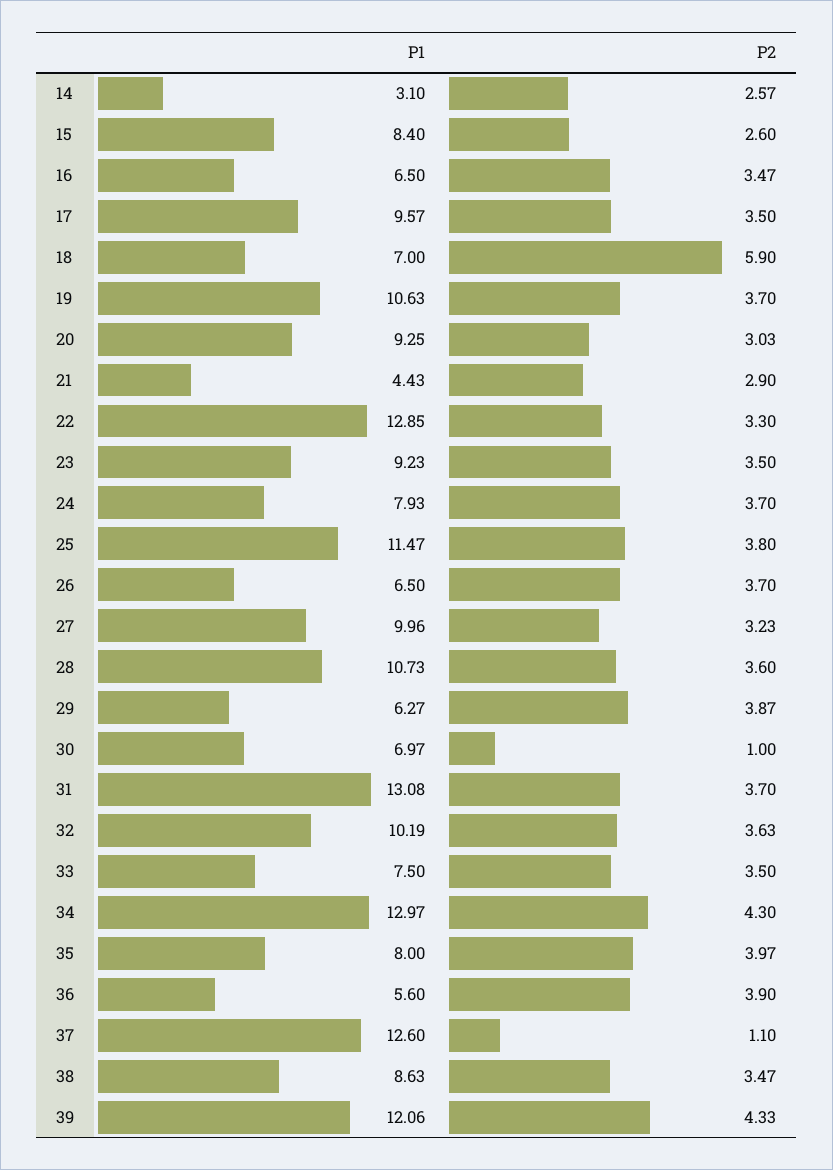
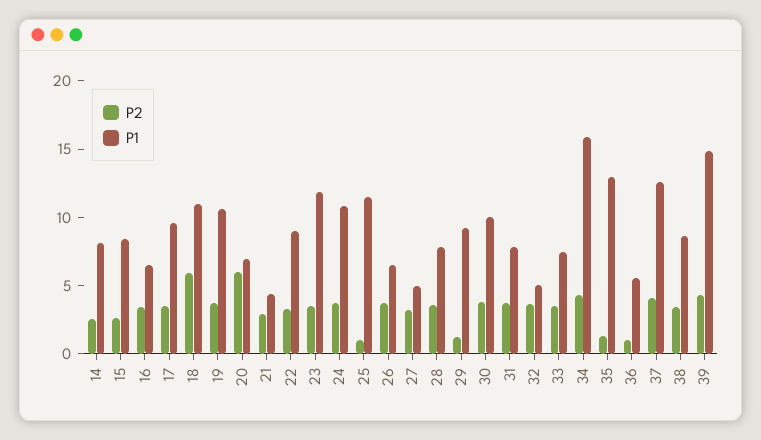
  {
    "P1": {
-     "14": 3.1,
+     "14": 8,
      "15": 8.4,
      "16": 6.5,
      "17": 9.57,
-     "18": 7,
+     "18": 11,
      "19": 10.63,
-     "20": 9.25,
+     "20": 7,
      "21": 4.43,
-     "22": 12.85,
+     "22": 9,
-     "23": 9.23,
+     "23": 12,
-     "24": 7.93,
+     "24": 11,
      "25": 11.47,
      "26": 6.5,
-     "27": 9.96,
+     "27": 5,
-     "28": 10.73,
+     "28": 8,
-     "29": 6.27,
+     "29": 9,
-     "30": 6.97,
+     "30": 10,
-     "31": 13.08,
+     "31": 8,
-     "32": 10.19,
+     "32": 5,
      "33": 7.5,
-     "34": 12.97,
+     "34": 16,
-     "35": 8,
+     "35": 13,
      "36": 5.6,
      "37": 12.6,
      "38": 8.63,
-     "39": 12.06
+     "39": 15
    },
    "P2": {
      "14": 2.57,
      "15": 2.6,
      "16": 3.47,
      "17": 3.5,
      "18": 5.9,
      "19": 3.7,
-     "20": 3.03,
+     "20": 6,
      "21": 2.9,
      "22": 3.3,
      "23": 3.5,
      "24": 3.7,
-     "25": 3.8,
+     "25": 1,
      "26": 3.7,
      "27": 3.23,
      "28": 3.6,
-     "29": 3.87,
+     "29": 1,
-     "30": 1,
+     "30": 4,
      "31": 3.7,
      "32": 3.63,
      "33": 3.5,
      "34": 4.3,
-     "35": 3.97,
+     "35": 1,
-     "36": 3.9,
+     "36": 1,
-     "37": 1.1,
+     "37": 4,
      "38": 3.47,
      "39": 4.33
    }
  }

